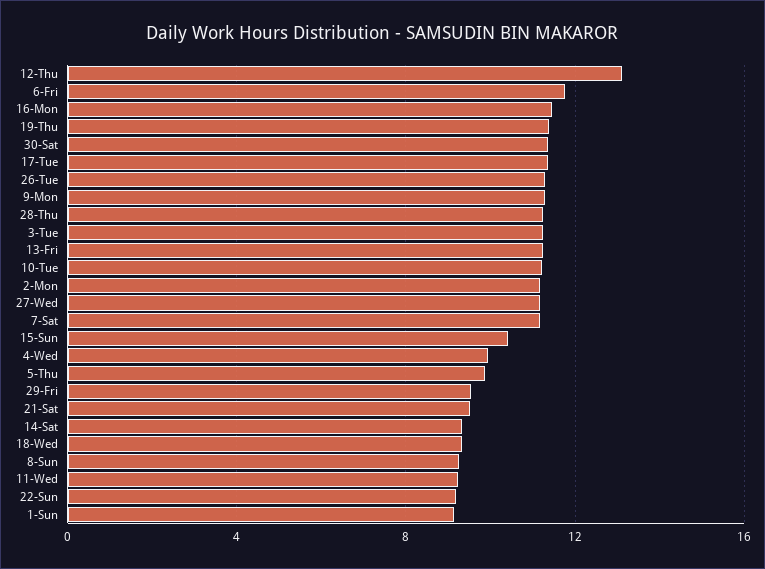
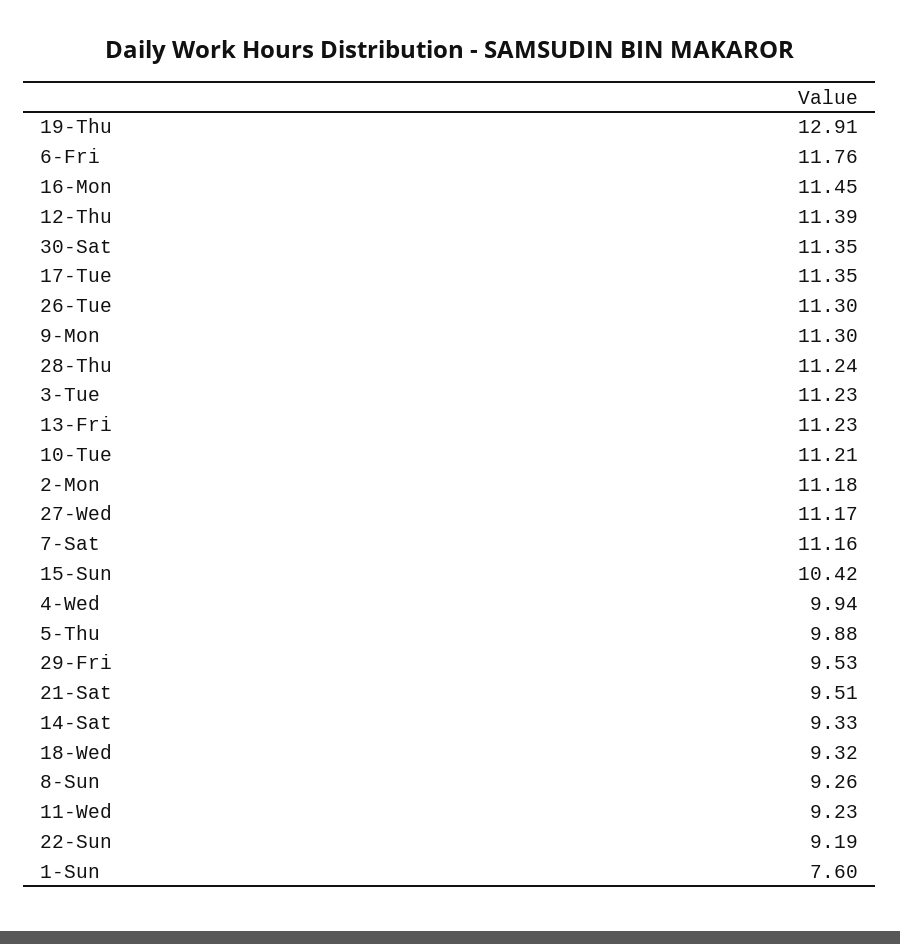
  {
-   "12-Thu": 13,
+   "12-Thu": 11.39,
    "6-Fri": 11.76,
    "16-Mon": 11.45,
-   "19-Thu": 11.5,
+   "19-Thu": 12.91,
    "30-Sat": 11.35,
    "17-Tue": 11.35,
    "26-Tue": 11.3,
    "9-Mon": 11.3,
    "28-Thu": 11.24,
    "3-Tue": 11.23,
    "13-Fri": 11.23,
    "10-Tue": 11.21,
    "2-Mon": 11.18,
    "27-Wed": 11.17,
    "7-Sat": 11.16,
    "15-Sun": 10.42,
    "4-Wed": 9.94,
    "5-Thu": 9.88,
    "29-Fri": 9.53,
    "21-Sat": 9.51,
    "14-Sat": 9.33,
    "18-Wed": 9.32,
    "8-Sun": 9.26,
    "11-Wed": 9.23,
    "22-Sun": 9.19,
-   "1-Sun": 9
+   "1-Sun": 7.6
  }

